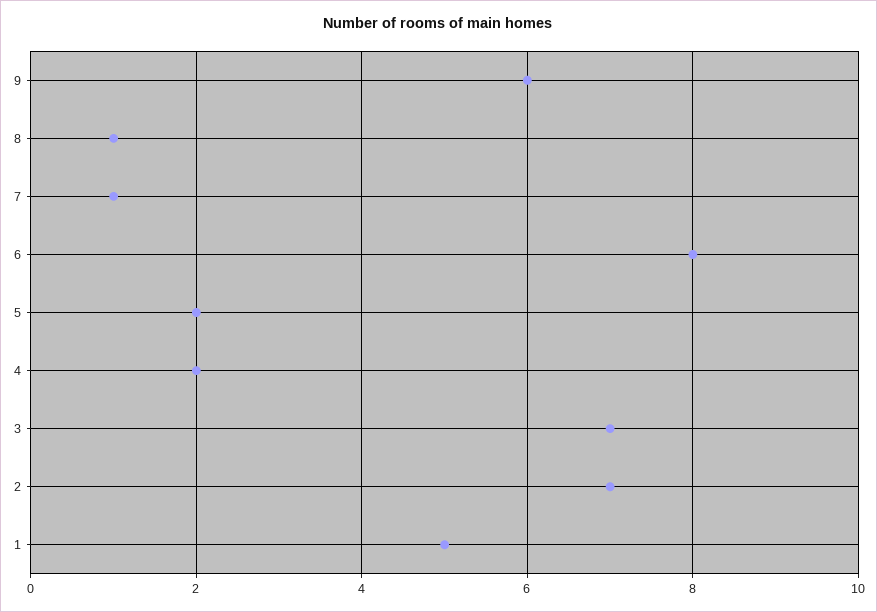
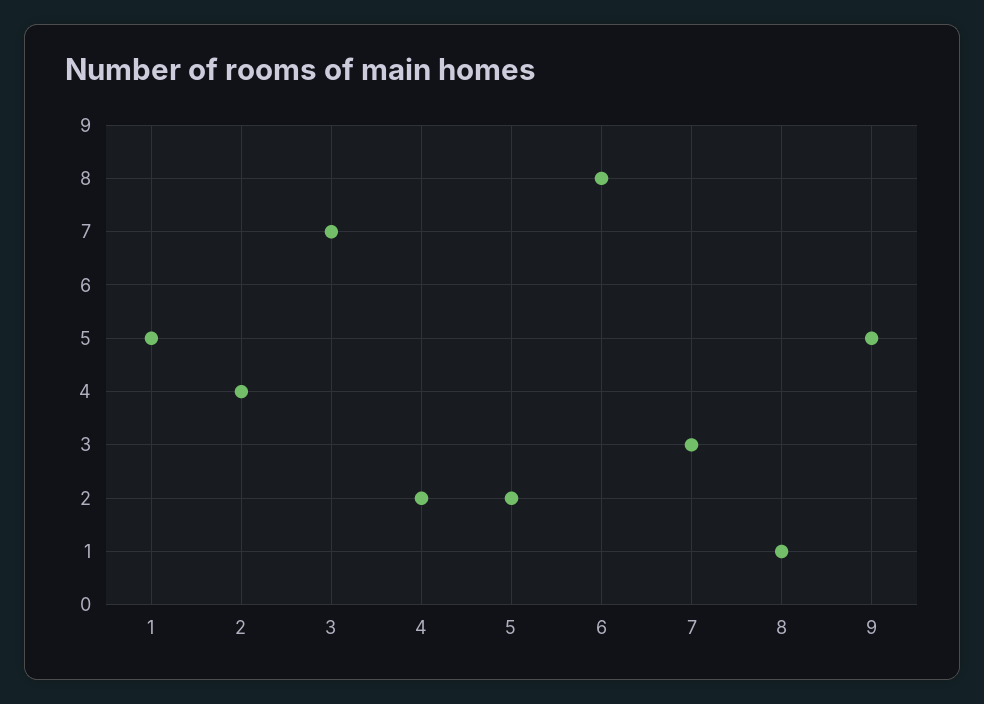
  {
-   "9": 6,
+   "9": 5,
    "8": 1,
-   "7": 1,
+   "7": 3,
    "6": 8,
    "5": 2,
    "4": 2,
    "3": 7,
-   "2": 7,
+   "2": 4,
    "1": 5
  }

